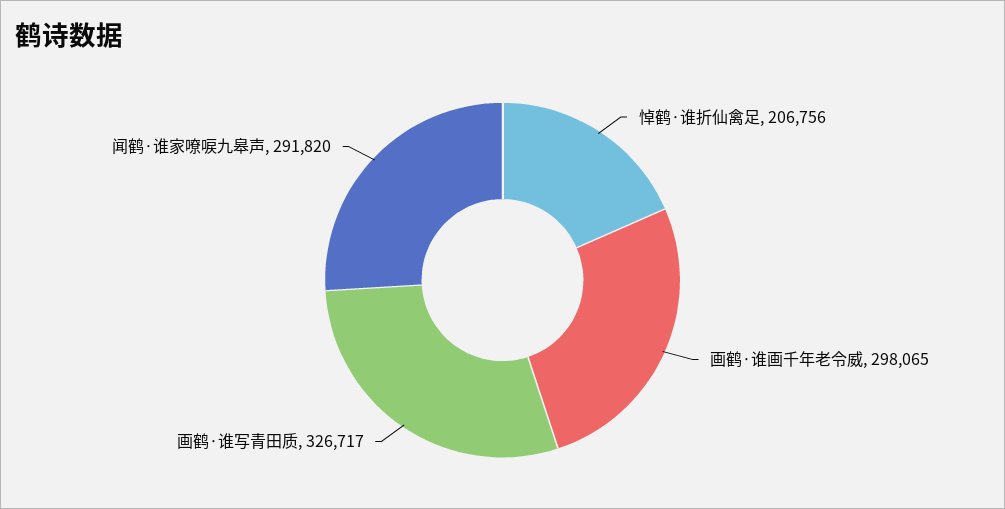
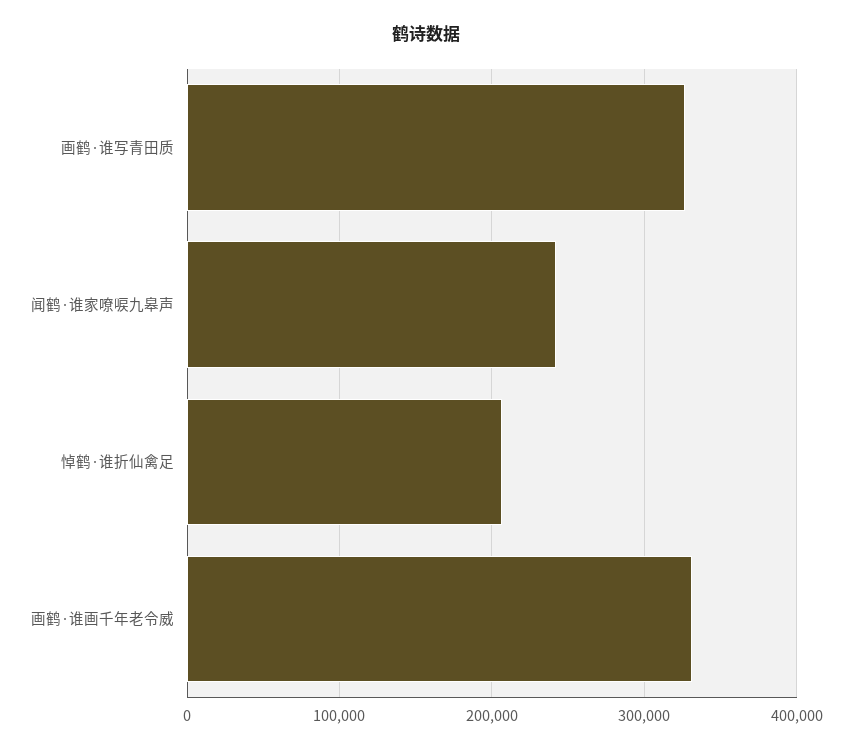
  {
    "悼鹤·谁折仙禽足": 206756,
-   "画鹤·谁画千年老令威": 298065,
+   "画鹤·谁画千年老令威": 330000,
    "画鹤·谁写青田质": 326717,
-   "闻鹤·谁家嘹唳九皋声": 291820
+   "闻鹤·谁家嘹唳九皋声": 240000
  }

